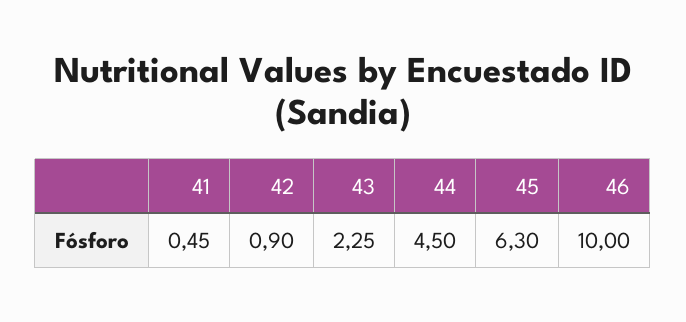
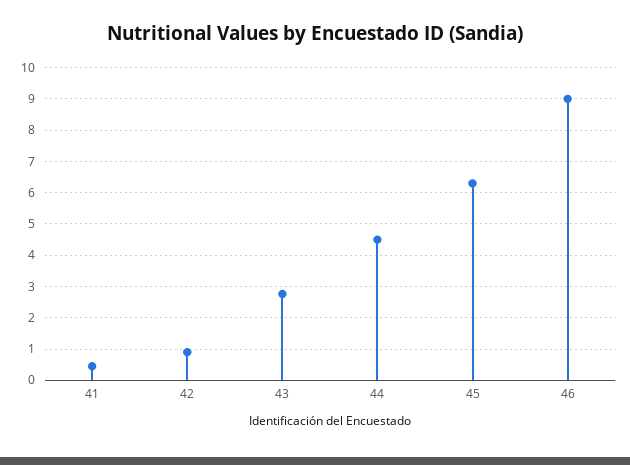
  {
    "41": 0.45,
    "42": 0.9,
-   "43": 2.25,
+   "43": 2.8,
    "44": 4.5,
    "45": 6.3,
-   "46": 10
+   "46": 9
  }

